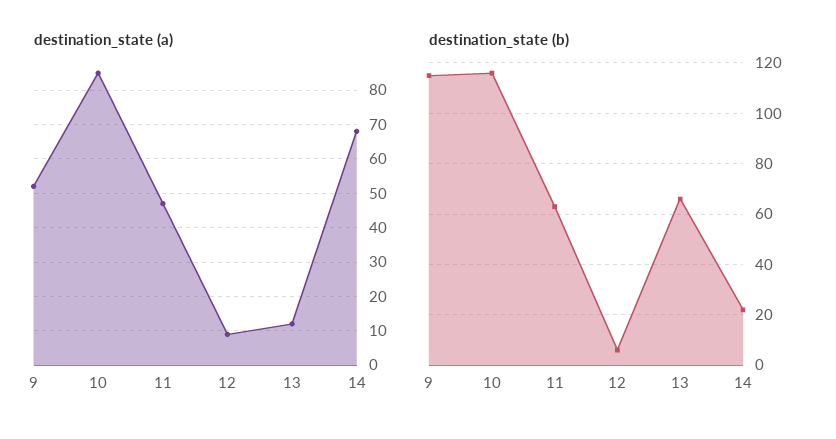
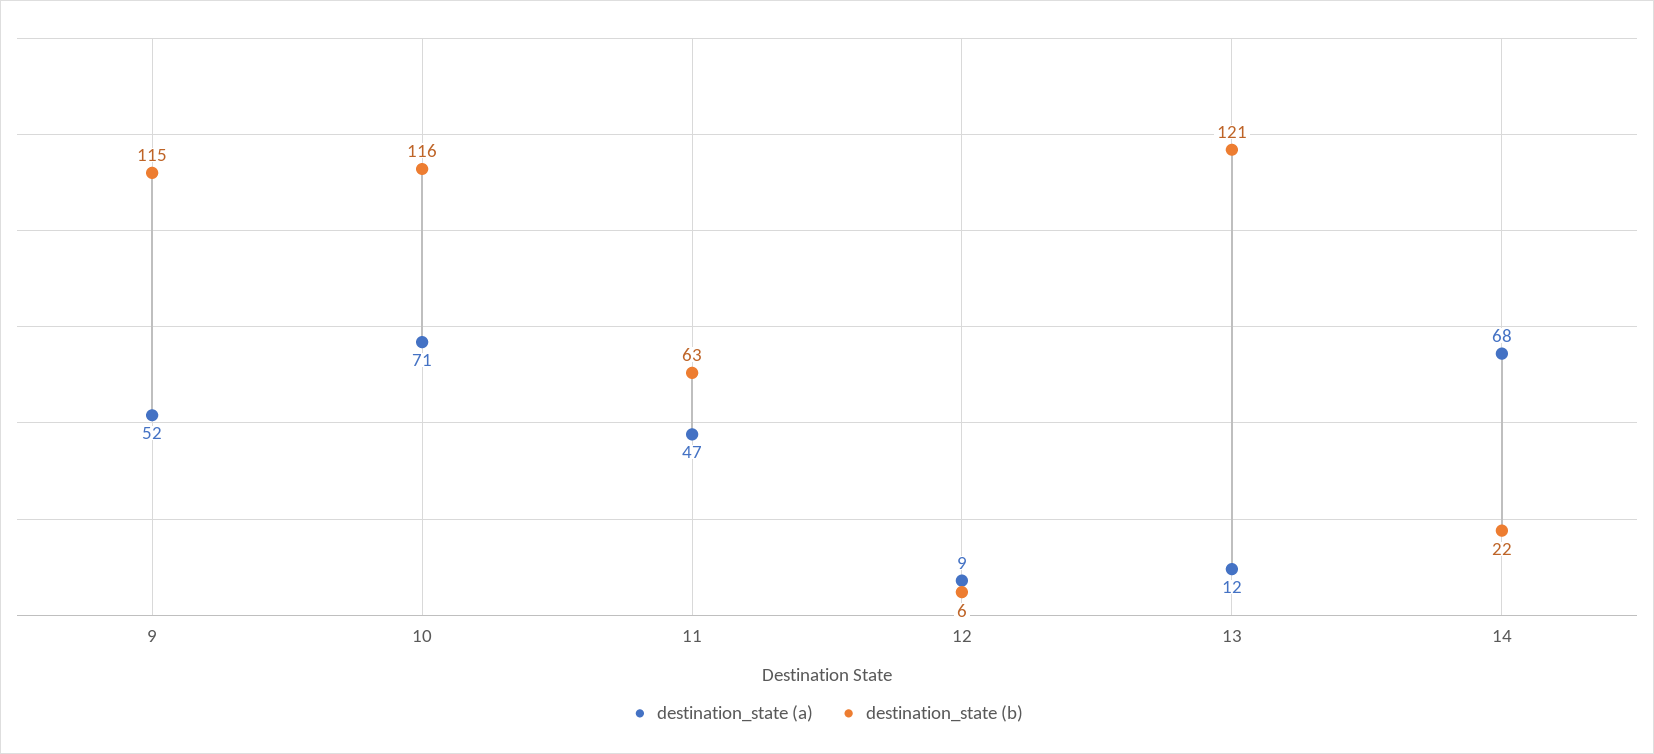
  {
    "destination_state (a)": {
      "9": 52,
-     "10": 85,
+     "10": 71,
      "11": 47,
      "12": 9,
      "13": 12,
      "14": 68
    },
    "destination_state (b)": {
      "9": 115,
      "10": 116,
      "11": 63,
      "12": 6,
-     "13": 65,
+     "13": 121,
      "14": 22
    }
  }

